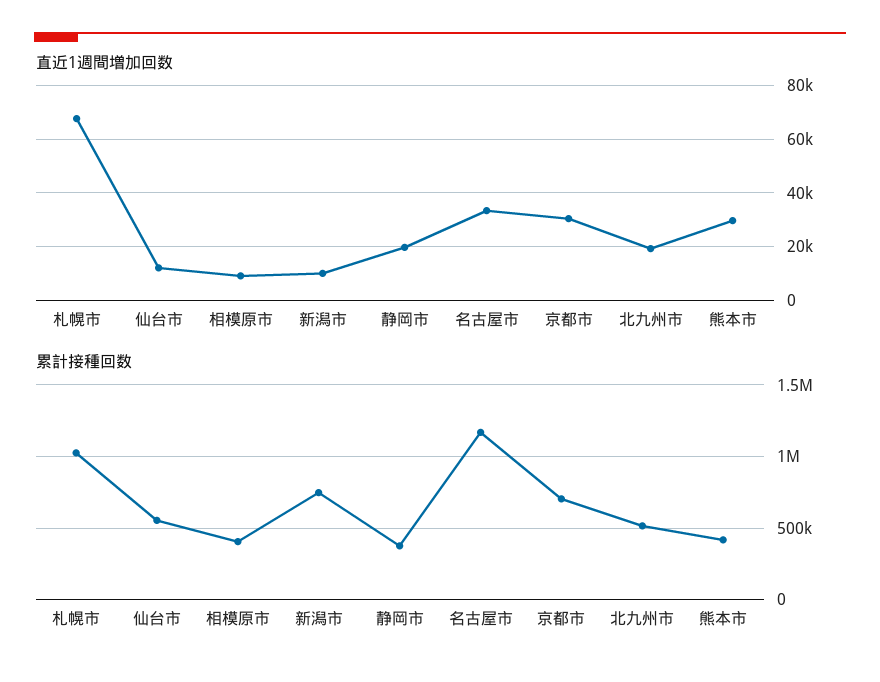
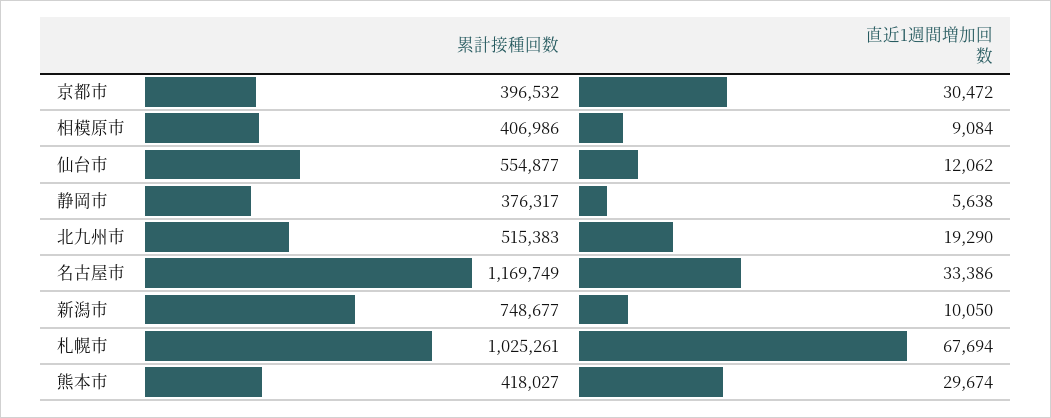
  {
    "直近1週間増加回数": {
      "札幌市": 67694,
      "仙台市": 12062,
      "相模原市": 9084,
      "新潟市": 10050,
-     "静岡市": 20000,
+     "静岡市": 5638,
      "名古屋市": 33386,
      "京都市": 30472,
      "北九州市": 19290,
      "熊本市": 29674
    },
    "累計接種回数": {
      "札幌市": 1025261,
      "仙台市": 554877,
      "相模原市": 406986,
      "新潟市": 748677,
      "静岡市": 376317,
      "名古屋市": 1169749,
-     "京都市": 700000,
+     "京都市": 396532,
      "北九州市": 515383,
      "熊本市": 418027
    }
  }

